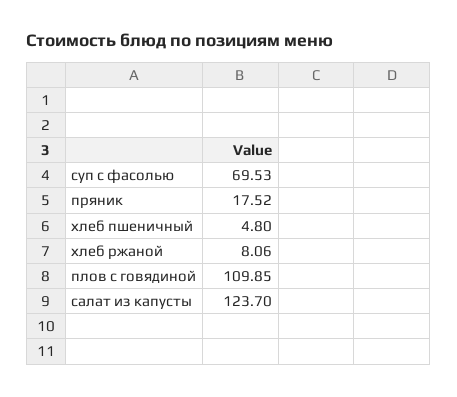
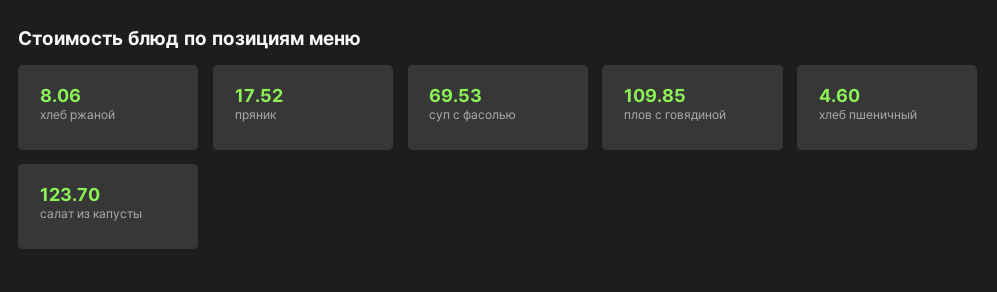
  {
    "суп с фасолью": 69.53,
    "пряник": 17.52,
-   "хлеб пшеничный": 4.8,
+   "хлеб пшеничный": 4.6,
    "хлеб ржаной": 8.06,
    "плов с говядиной": 109.85,
    "салат из капусты": 123.7
  }

